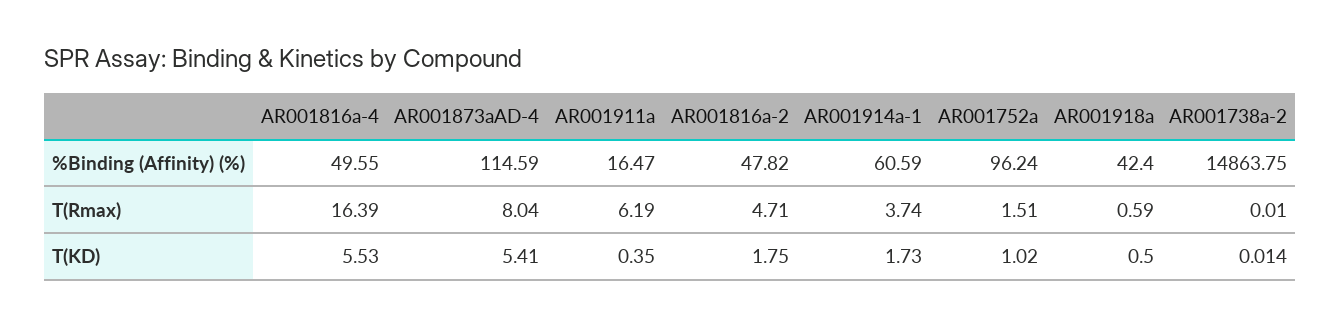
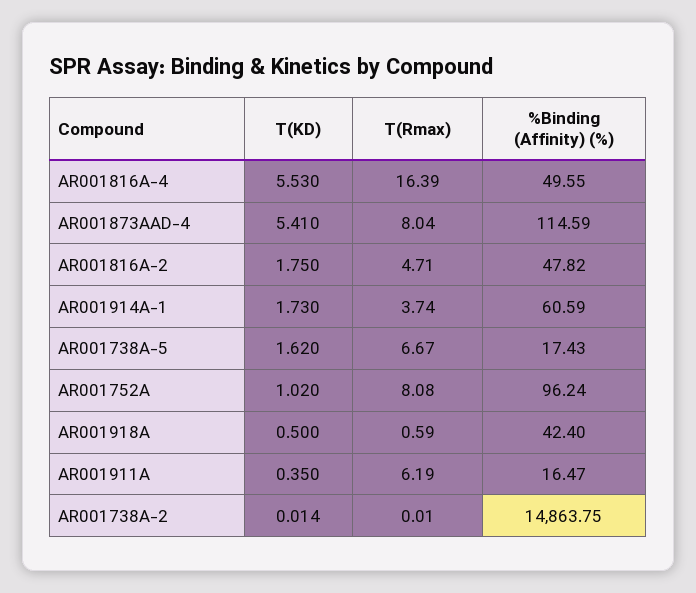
  {
    "AR001816a-4": {
      "%Binding (Affinity) (%)": 49.55,
      "T(Rmax)": 16.39,
      "T(KD)": 5.53
    },
    "AR001873aAD-4": {
      "%Binding (Affinity) (%)": 114.59,
      "T(Rmax)": 8.04,
      "T(KD)": 5.41
    },
    "AR001911a": {
      "%Binding (Affinity) (%)": 16.47,
      "T(Rmax)": 6.19,
      "T(KD)": 0.35
    },
    "AR001816a-2": {
      "%Binding (Affinity) (%)": 47.82,
      "T(Rmax)": 4.71,
      "T(KD)": 1.75
    },
    "AR001914a-1": {
      "%Binding (Affinity) (%)": 60.59,
      "T(Rmax)": 3.74,
      "T(KD)": 1.73
    },
    "AR001752a": {
      "%Binding (Affinity) (%)": 96.24,
-     "T(Rmax)": 1.51,
+     "T(Rmax)": 8.08,
      "T(KD)": 1.02
    },
    "AR001918a": {
      "%Binding (Affinity) (%)": 42.4,
      "T(Rmax)": 0.59,
      "T(KD)": 0.5
    },
    "AR001738a-2": {
      "%Binding (Affinity) (%)": 14863.75,
      "T(Rmax)": 0.01,
      "T(KD)": 0.014
-   }
+   },
+   "AR001738A-5": {
+     "T(KD)": 1.62,
+     "T(Rmax)": 6.67,
+     "%Binding (Affinity) (%)": 17.43
+   }
  }

